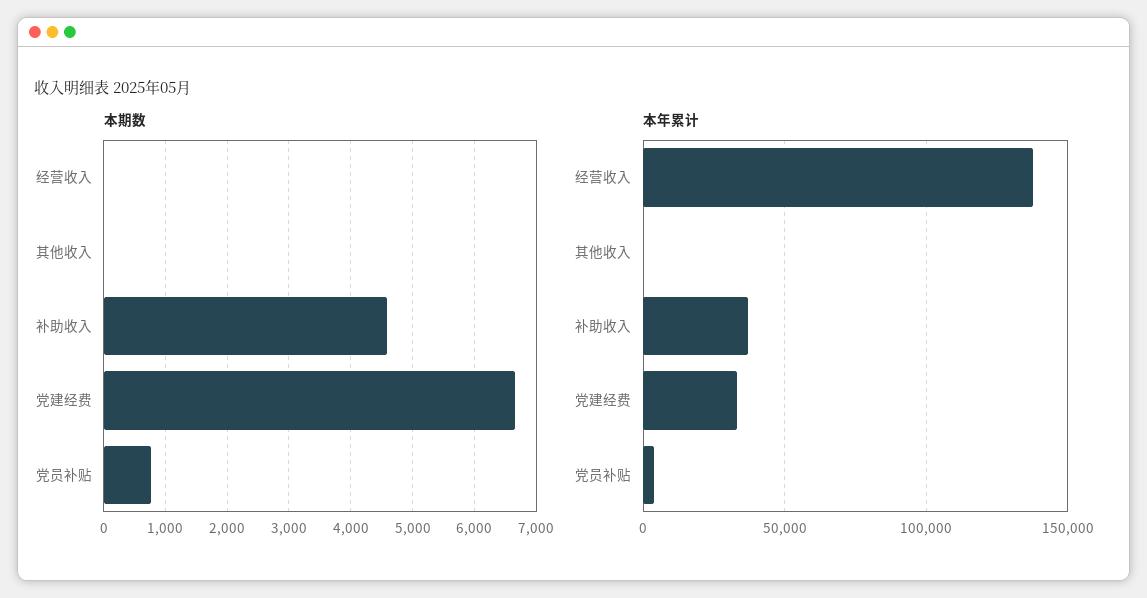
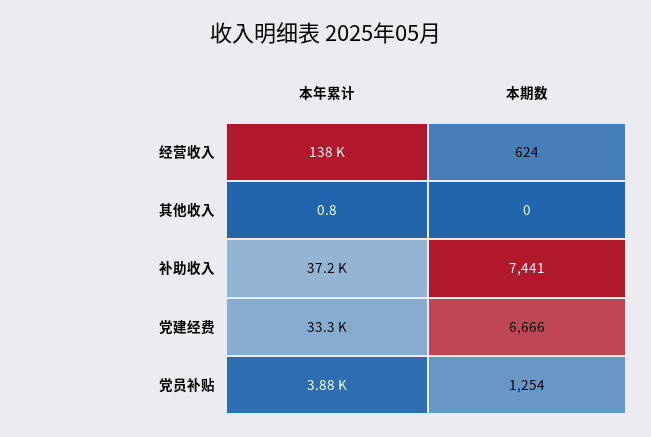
  {
    "本期数": {
-     "经营收入": 0,
+     "经营收入": 624,
      "其他收入": 0,
-     "补助收入": 4600,
+     "补助收入": 7441,
      "党建经费": 6666,
-     "党员补贴": 800
+     "党员补贴": 1254
    },
    "本年累计": {
      "经营收入": 138000,
      "其他收入": 0.8,
      "补助收入": 37200,
      "党建经费": 33300,
      "党员补贴": 3880
    }
  }

